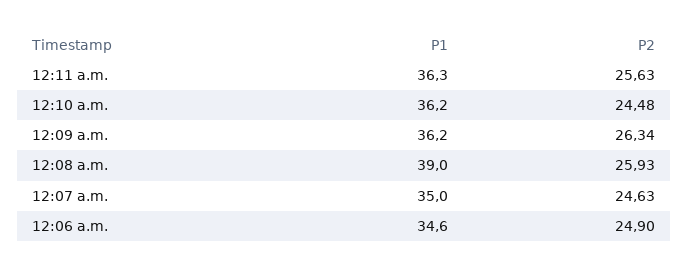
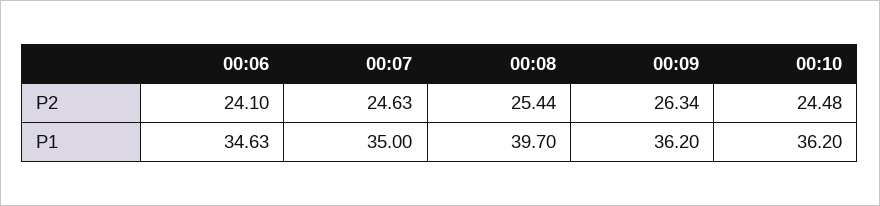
  {
    "P1": {
-     "12:11 a.m.": 36.3,
      "12:10 a.m.": 36.2,
      "12:09 a.m.": 36.2,
-     "12:08 a.m.": 39,
+     "12:08 a.m.": 39.7,
      "12:07 a.m.": 35,
      "12:06 a.m.": 34.63
    },
    "P2": {
-     "12:11 a.m.": 25.63,
      "12:10 a.m.": 24.48,
      "12:09 a.m.": 26.34,
-     "12:08 a.m.": 25.93,
+     "12:08 a.m.": 25.44,
      "12:07 a.m.": 24.63,
-     "12:06 a.m.": 24.9
+     "12:06 a.m.": 24.1
    }
  }

